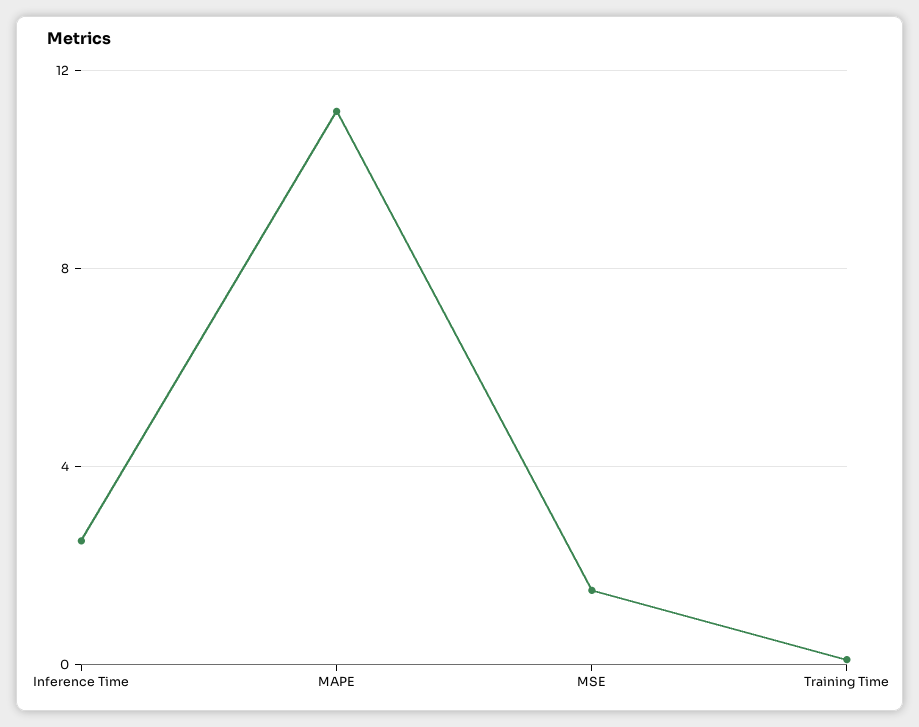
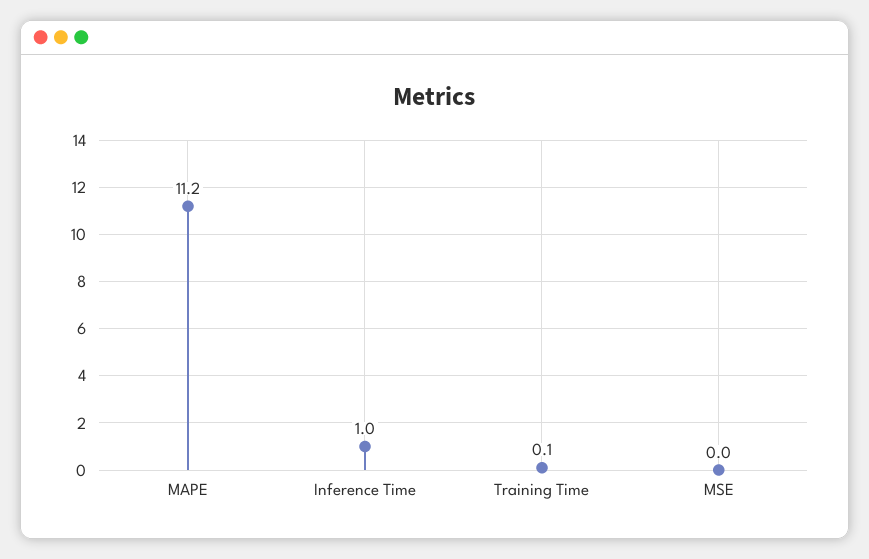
  {
-   "Inference Time": 2.5,
+   "Inference Time": 1,
    "MAPE": 11.2,
-   "MSE": 1.5,
+   "MSE": 0,
    "Training Time": 0.1
  }

